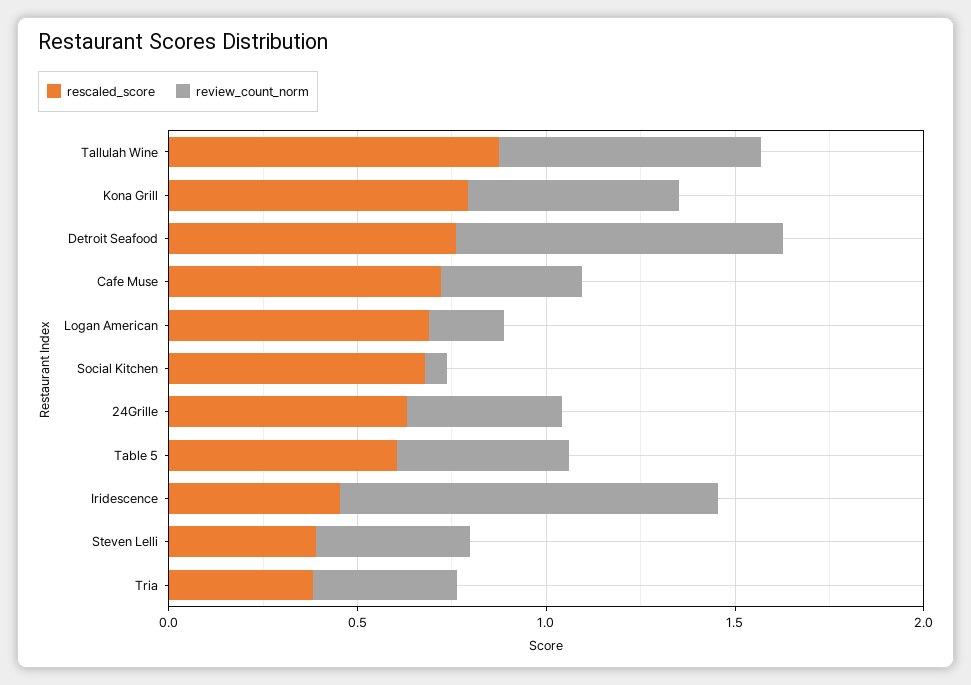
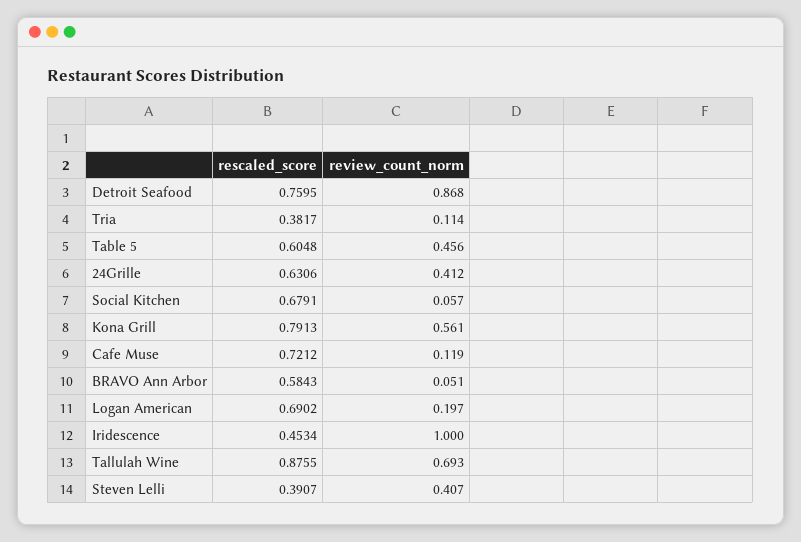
  {
    "rescaled_score": {
      "Tallulah Wine": 0.8755,
      "Kona Grill": 0.7913,
      "Detroit Seafood": 0.7595,
      "Cafe Muse": 0.7212,
      "Logan American": 0.6902,
      "Social Kitchen": 0.6791,
      "24Grille": 0.6306,
      "Table 5": 0.6048,
      "Iridescence": 0.4534,
      "Steven Lelli": 0.3907,
-     "Tria": 0.3817
+     "Tria": 0.3817,
+     "BRAVO Ann Arbor": 0.5843
    },
    "review_count_norm": {
      "Tallulah Wine": 0.693,
      "Kona Grill": 0.561,
      "Detroit Seafood": 0.868,
-     "Cafe Muse": 0.4,
+     "Cafe Muse": 0.119,
      "Logan American": 0.197,
      "Social Kitchen": 0.057,
      "24Grille": 0.412,
      "Table 5": 0.456,
      "Iridescence": 1,
      "Steven Lelli": 0.407,
-     "Tria": 0.4
+     "Tria": 0.114,
+     "BRAVO Ann Arbor": 0.051
    }
  }

